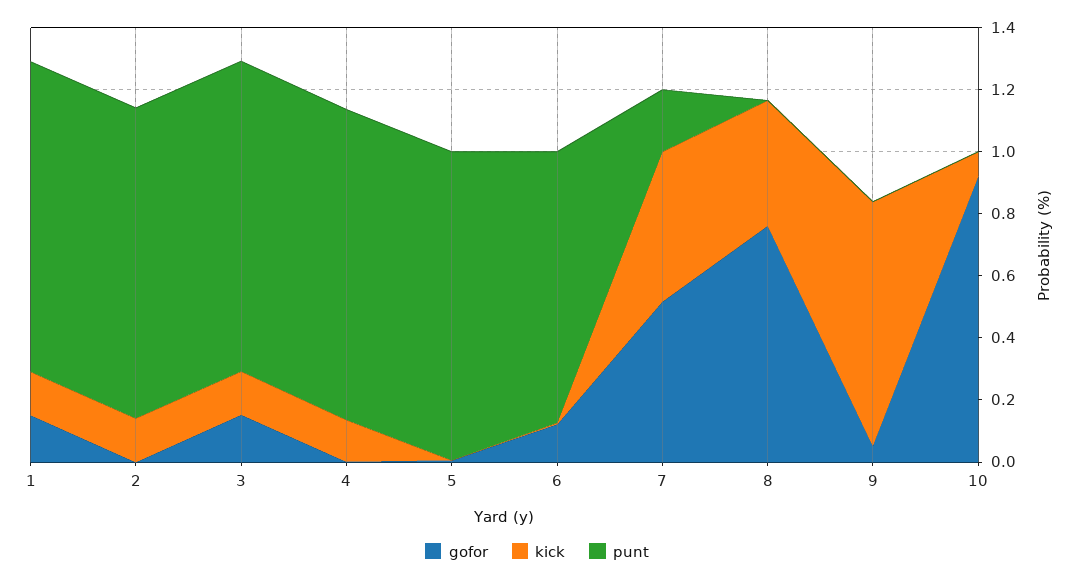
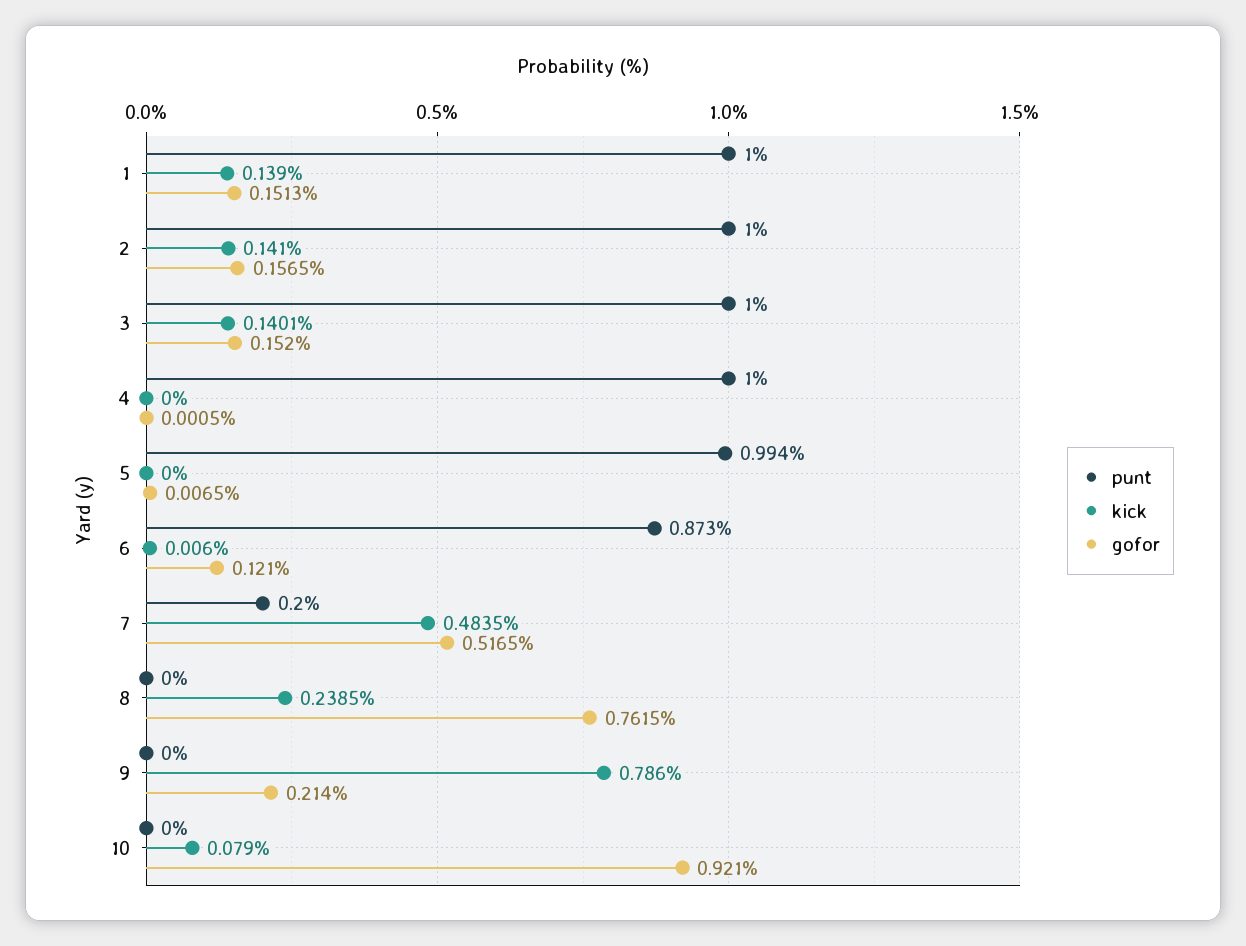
  {
    "gofor": {
      "1": 0.1513,
-     "2": 0,
+     "2": 0.1565,
      "3": 0.152,
      "4": 0.0005,
      "5": 0.0065,
      "6": 0.121,
      "7": 0.5165,
      "8": 0.7615,
-     "9": 0.05,
+     "9": 0.214,
      "10": 0.921
    },
    "kick": {
      "1": 0.139,
      "2": 0.141,
      "3": 0.1401,
-     "4": 0.15,
+     "4": 0,
      "5": 0,
      "6": 0.006,
      "7": 0.4835,
-     "8": 0.4,
+     "8": 0.2385,
      "9": 0.786,
      "10": 0.079
    },
    "punt": {
      "1": 1,
      "2": 1,
      "3": 1,
      "4": 1,
      "5": 0.994,
      "6": 0.873,
      "7": 0.2,
      "8": 0,
      "9": 0,
      "10": 0
    }
  }

